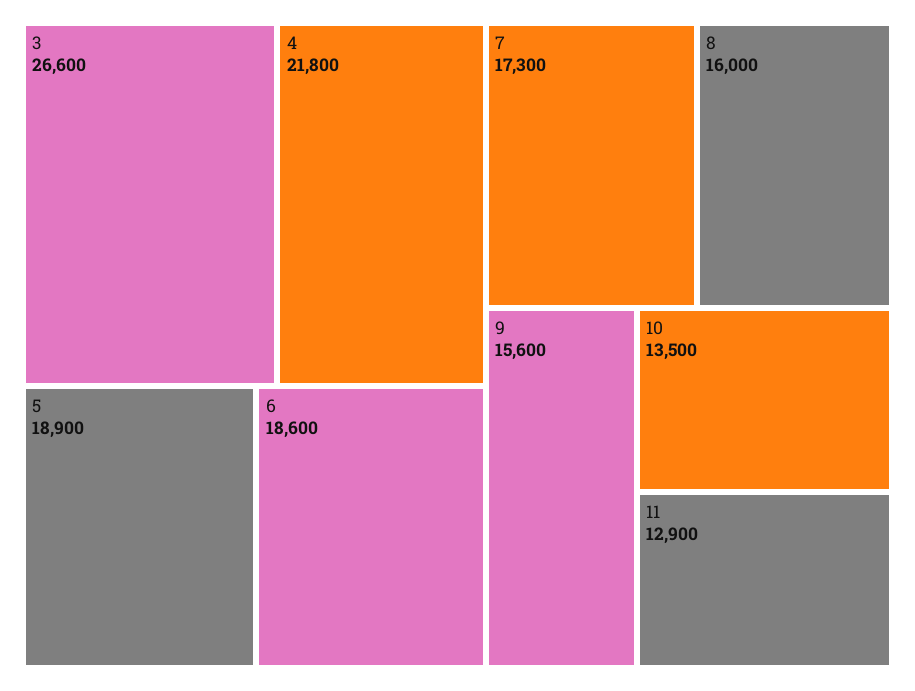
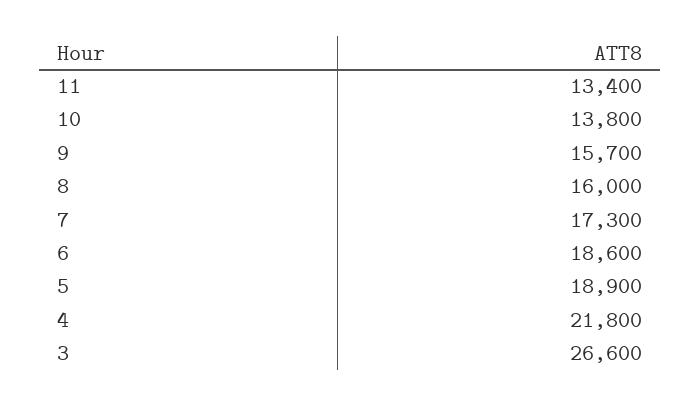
  {
    "3": 26600,
    "4": 21800,
    "5": 18900,
    "6": 18600,
    "7": 17300,
    "8": 16000,
-   "9": 15600,
+   "9": 15700,
-   "10": 13500,
+   "10": 13800,
-   "11": 12900
+   "11": 13400
  }

